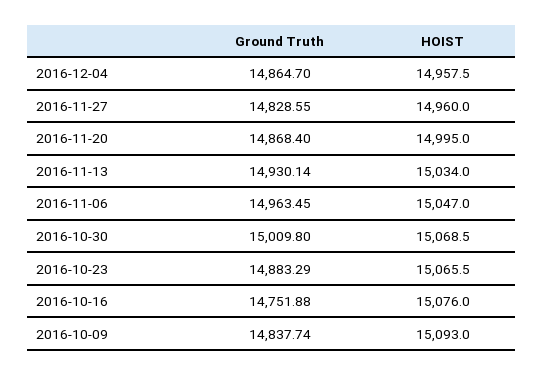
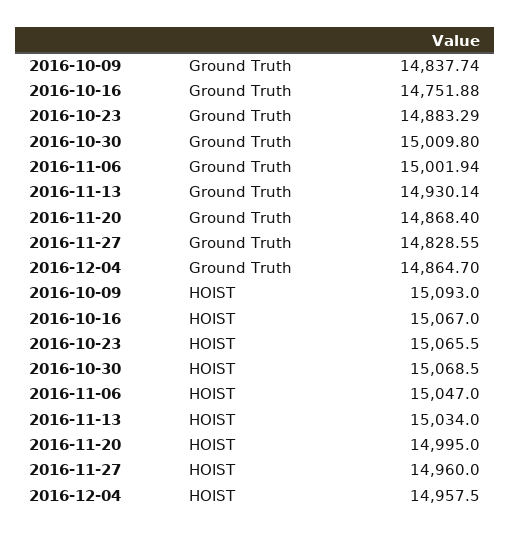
  {
    "Ground Truth": {
      "2016-12-04": 14864.7,
      "2016-11-27": 14828.55,
      "2016-11-20": 14868.4,
      "2016-11-13": 14930.14,
-     "2016-11-06": 14963.45,
+     "2016-11-06": 15001.94,
      "2016-10-30": 15009.8,
      "2016-10-23": 14883.29,
      "2016-10-16": 14751.88,
      "2016-10-09": 14837.74
    },
    "HOIST": {
      "2016-12-04": 14957.5,
      "2016-11-27": 14960,
      "2016-11-20": 14995,
      "2016-11-13": 15034,
      "2016-11-06": 15047,
      "2016-10-30": 15068.5,
      "2016-10-23": 15065.5,
-     "2016-10-16": 15076,
+     "2016-10-16": 15067,
      "2016-10-09": 15093
    }
  }

